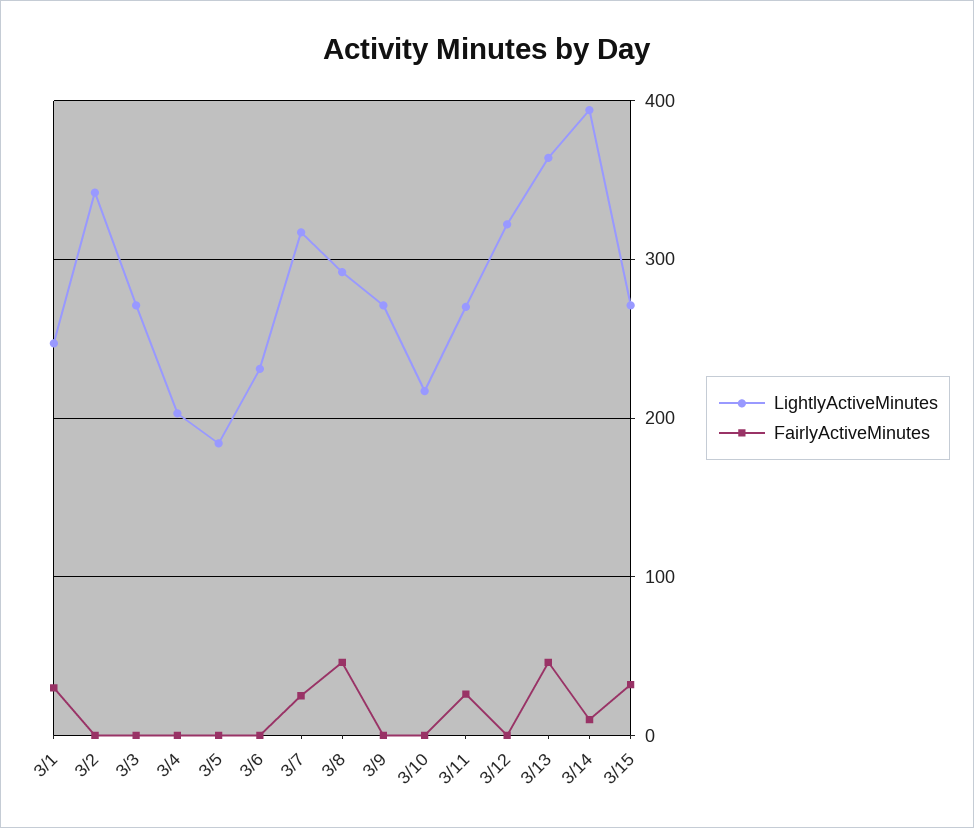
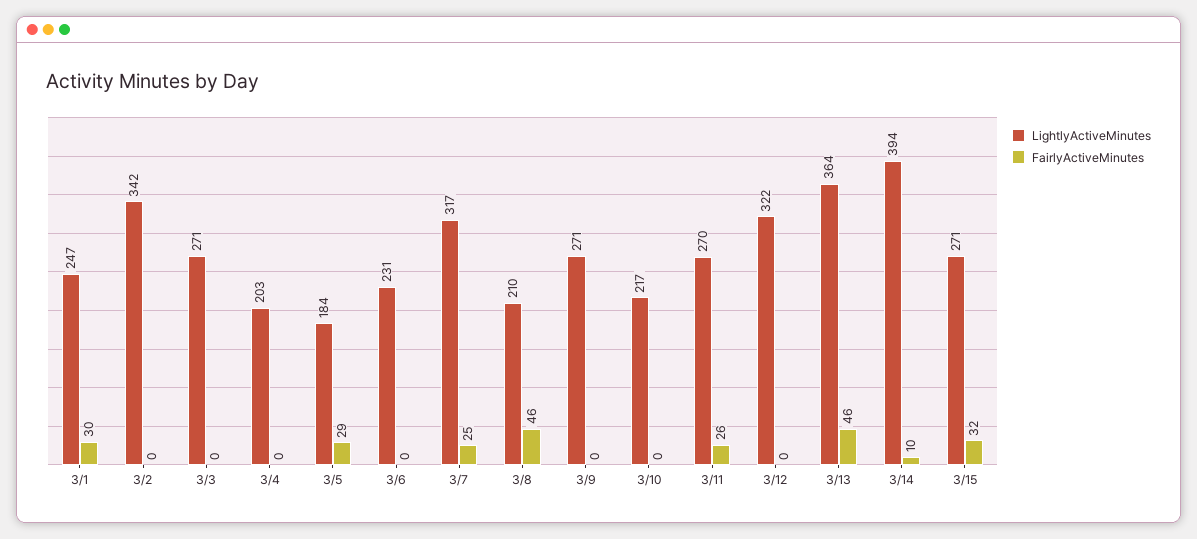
  {
    "LightlyActiveMinutes": {
      "3/1": 247,
      "3/2": 342,
      "3/3": 271,
      "3/4": 203,
      "3/5": 184,
      "3/6": 231,
      "3/7": 317,
-     "3/8": 290,
+     "3/8": 210,
      "3/9": 271,
      "3/10": 217,
      "3/11": 270,
      "3/12": 322,
      "3/13": 364,
      "3/14": 394,
      "3/15": 271
    },
    "FairlyActiveMinutes": {
      "3/1": 30,
      "3/2": 0,
      "3/3": 0,
      "3/4": 0,
-     "3/5": 0,
+     "3/5": 29,
      "3/6": 0,
      "3/7": 25,
      "3/8": 46,
      "3/9": 0,
      "3/10": 0,
      "3/11": 26,
      "3/12": 0,
      "3/13": 46,
      "3/14": 10,
      "3/15": 32
    }
  }

